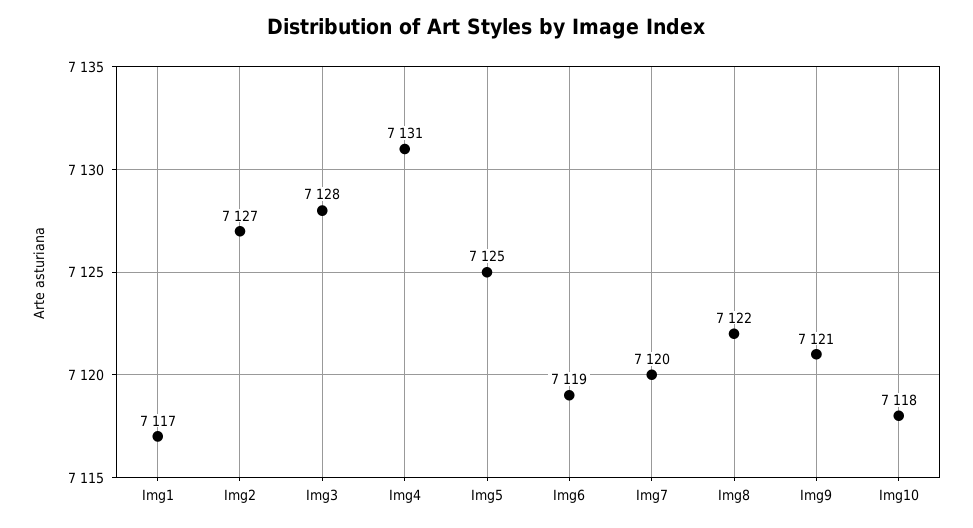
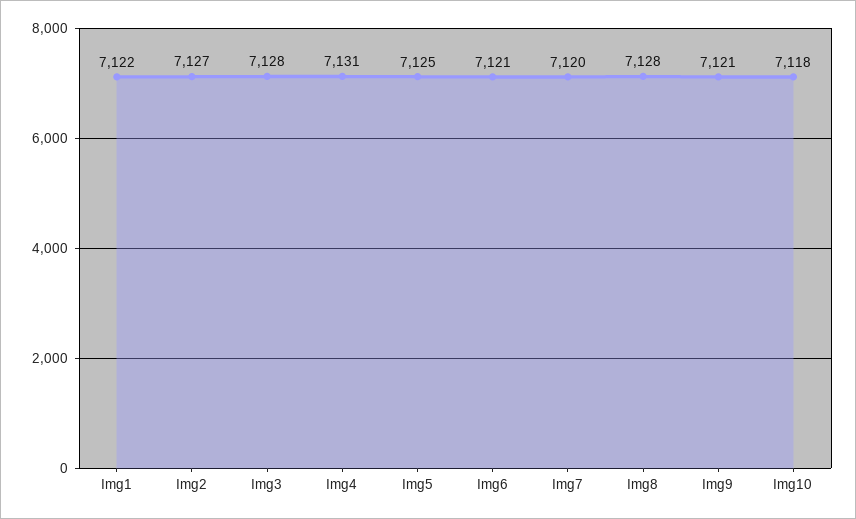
  {
-   "Img1": 7117,
+   "Img1": 7122,
    "Img2": 7127,
    "Img3": 7128,
    "Img4": 7131,
    "Img5": 7125,
-   "Img6": 7119,
+   "Img6": 7121,
    "Img7": 7120,
-   "Img8": 7122,
+   "Img8": 7128,
    "Img9": 7121,
    "Img10": 7118
  }

